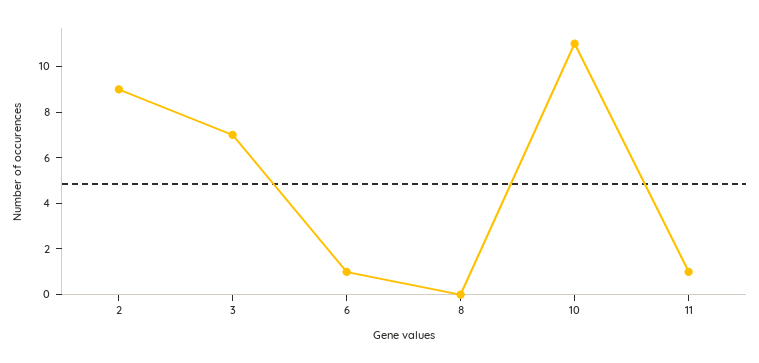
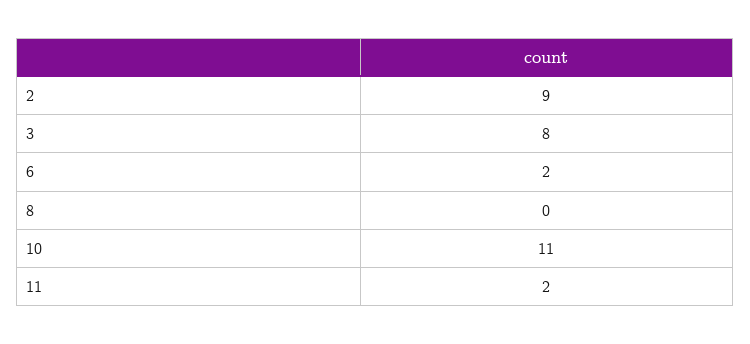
  {
    "2": 9,
-   "3": 7,
+   "3": 8,
-   "6": 1,
+   "6": 2,
    "8": 0,
    "10": 11,
-   "11": 1
+   "11": 2
  }

